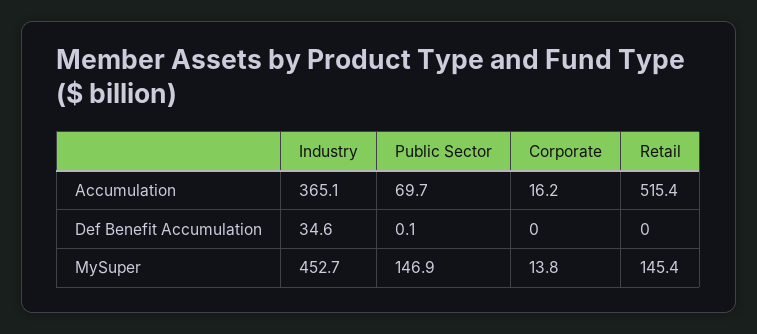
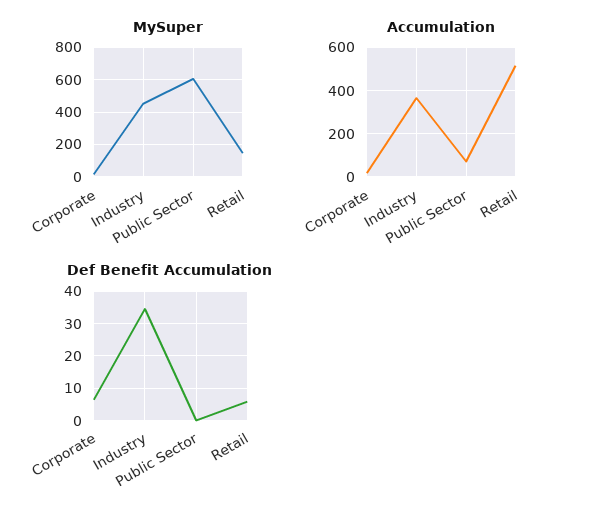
  {
    "Accumulation": {
      "Industry": 365.1,
      "Public Sector": 69.7,
      "Corporate": 16.2,
      "Retail": 515.4
    },
    "Def Benefit Accumulation": {
      "Industry": 34.6,
      "Public Sector": 0.1,
-     "Corporate": 0,
+     "Corporate": 6,
-     "Retail": 0
+     "Retail": 6
    },
    "MySuper": {
      "Industry": 452.7,
-     "Public Sector": 146.9,
+     "Public Sector": 600,
      "Corporate": 13.8,
      "Retail": 145.4
    }
  }

